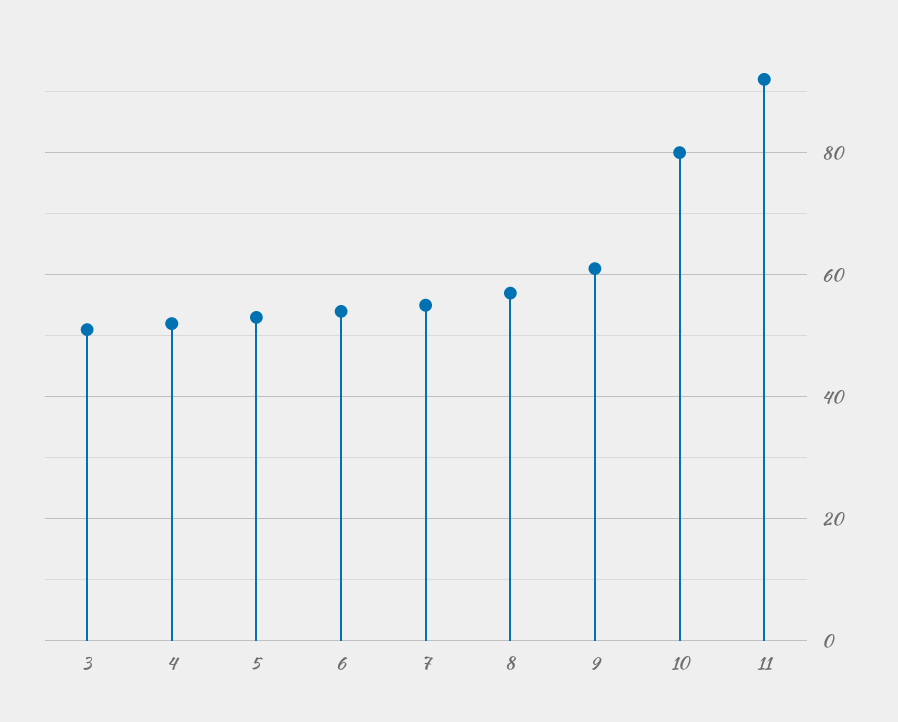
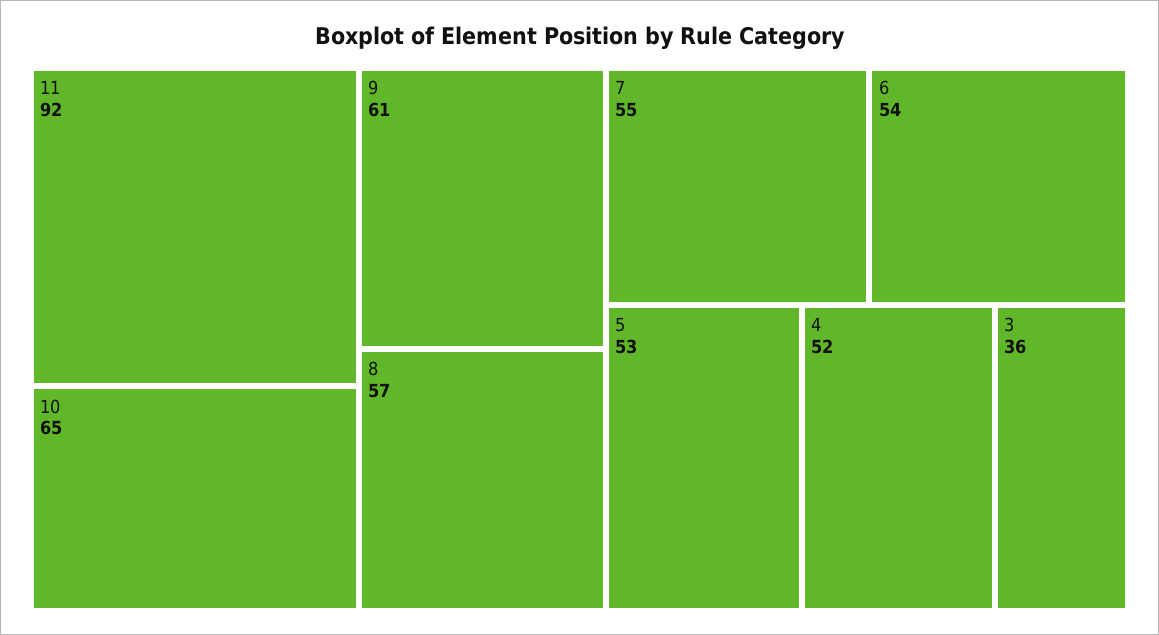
  {
-   "3": 50,
+   "3": 36,
    "4": 52,
    "5": 53,
    "6": 54,
    "7": 55,
    "8": 57,
    "9": 61,
-   "10": 80,
+   "10": 65,
    "11": 92
  }

